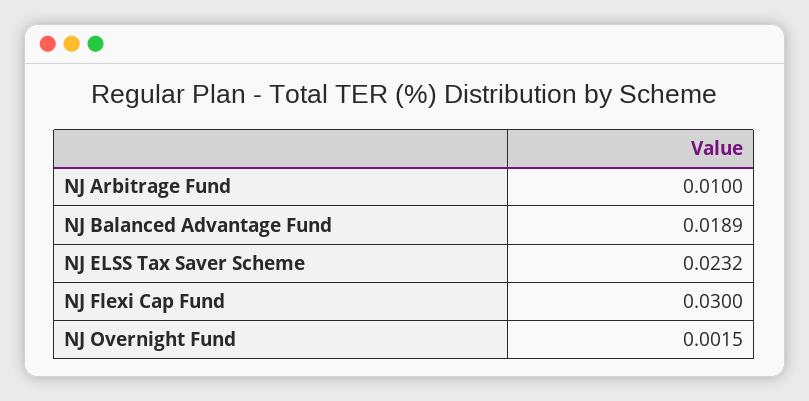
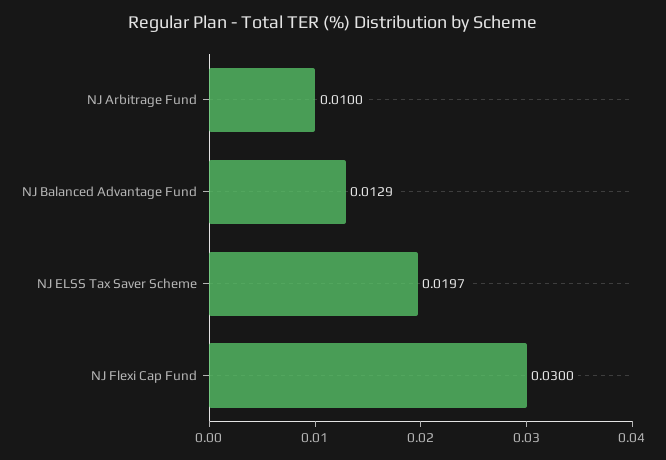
  {
    "NJ Arbitrage Fund": 0.01,
-   "NJ Balanced Advantage Fund": 0.0189,
+   "NJ Balanced Advantage Fund": 0.0129,
-   "NJ ELSS Tax Saver Scheme": 0.0232,
+   "NJ ELSS Tax Saver Scheme": 0.0197,
-   "NJ Flexi Cap Fund": 0.03,
+   "NJ Flexi Cap Fund": 0.03
-   "NJ Overnight Fund": 0.0015
  }

